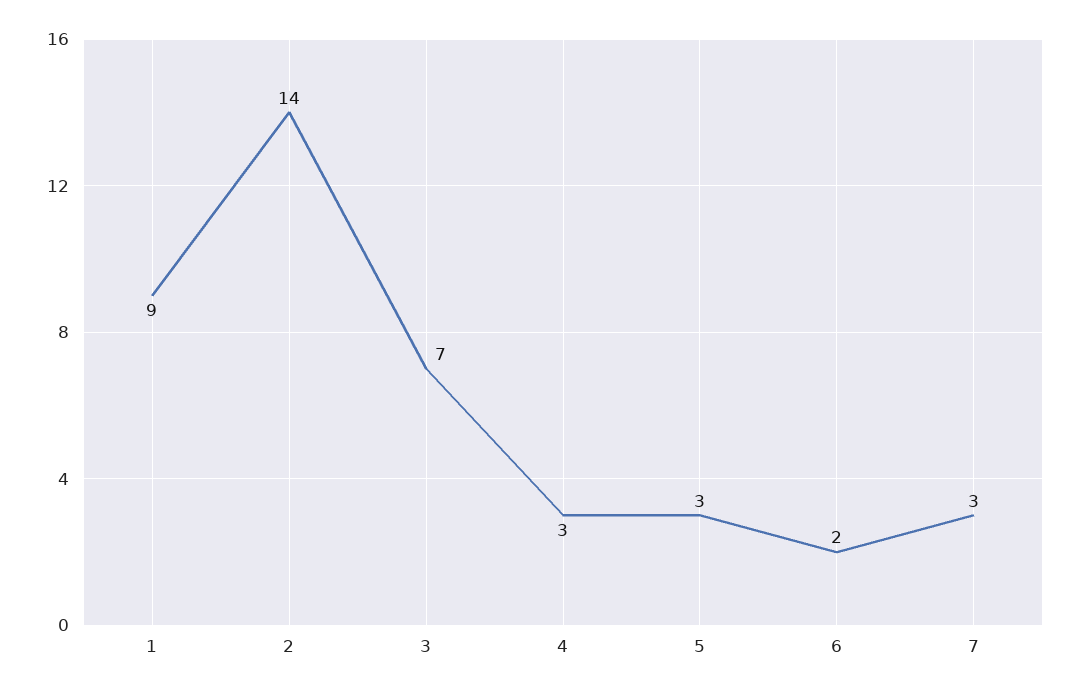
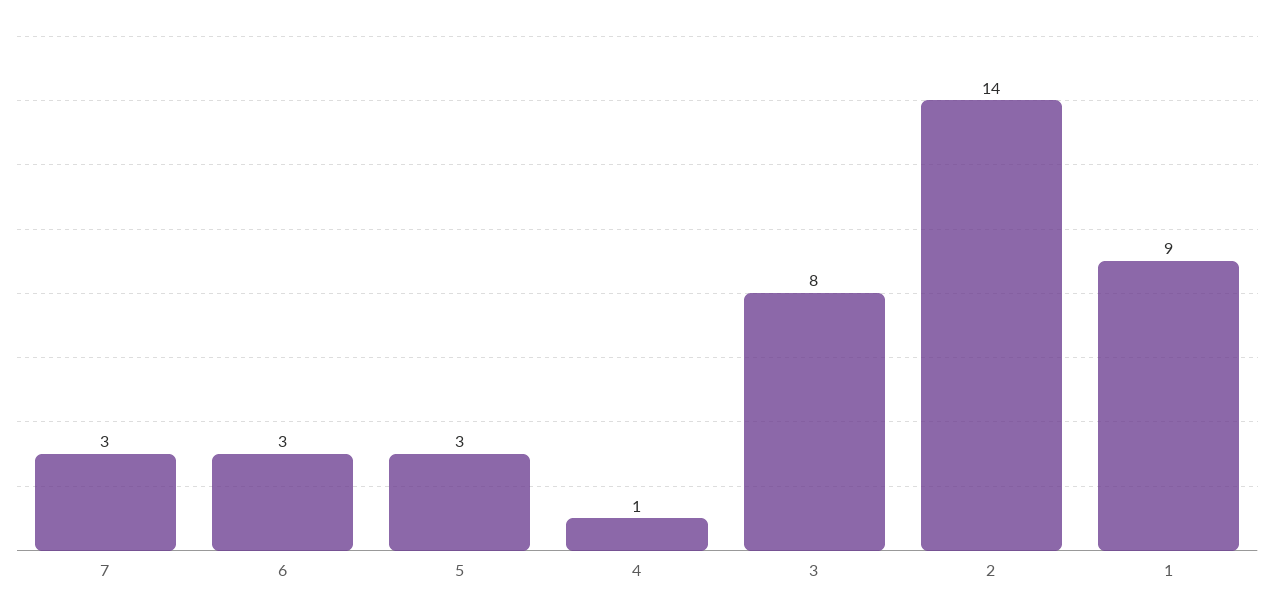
  {
    "1": 9,
    "2": 14,
-   "3": 7,
+   "3": 8,
-   "4": 3,
+   "4": 1,
    "5": 3,
-   "6": 2,
+   "6": 3,
    "7": 3
  }

